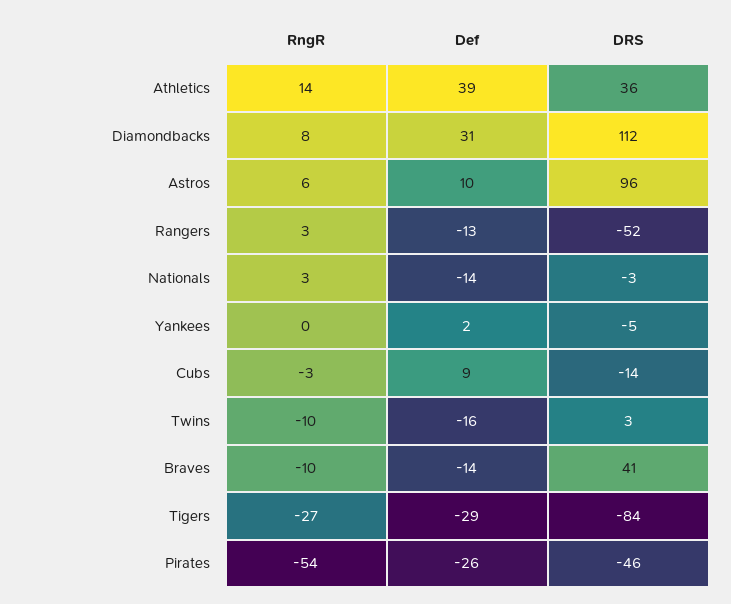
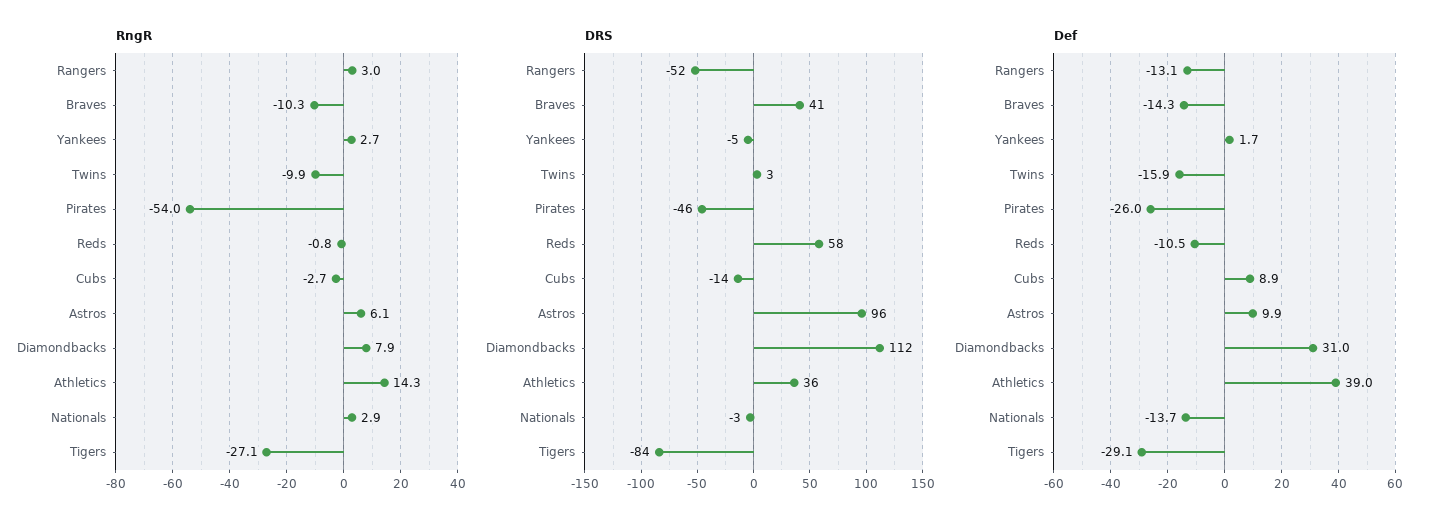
  {
    "RngR": {
      "Athletics": 14.3,
      "Diamondbacks": 7.9,
      "Astros": 6.1,
      "Rangers": 3,
      "Nationals": 2.9,
-     "Yankees": 0,
+     "Yankees": 2.7,
      "Cubs": -2.7,
      "Twins": -9.9,
      "Braves": -10.3,
      "Tigers": -27.1,
-     "Pirates": -54
+     "Pirates": -54,
+     "Reds": -0.8
    },
    "Def": {
      "Athletics": 39,
      "Diamondbacks": 31,
      "Astros": 9.9,
      "Rangers": -13.1,
      "Nationals": -13.7,
      "Yankees": 1.7,
      "Cubs": 8.9,
      "Twins": -15.9,
      "Braves": -14.3,
      "Tigers": -29.1,
-     "Pirates": -26
+     "Pirates": -26,
+     "Reds": -10.5
    },
    "DRS": {
      "Athletics": 36,
      "Diamondbacks": 112,
      "Astros": 96,
      "Rangers": -52,
      "Nationals": -3,
      "Yankees": -5,
      "Cubs": -14,
      "Twins": 3,
      "Braves": 41,
      "Tigers": -84,
-     "Pirates": -46
+     "Pirates": -46,
+     "Reds": 58
    }
  }

